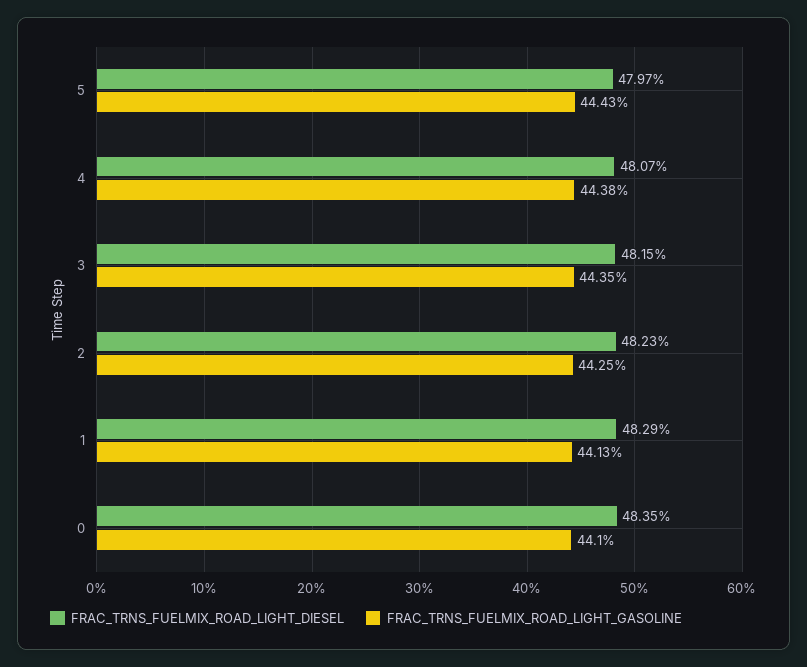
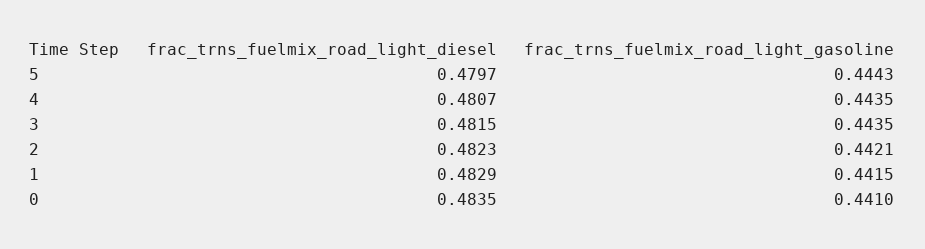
  {
    "FRAC_TRNS_FUELMIX_ROAD_LIGHT_DIESEL": {
      "5": 0.4797,
      "4": 0.4807,
      "3": 0.4815,
      "2": 0.4823,
      "1": 0.4829,
      "0": 0.4835
    },
    "FRAC_TRNS_FUELMIX_ROAD_LIGHT_GASOLINE": {
      "5": 0.4443,
-     "4": 0.4438,
+     "4": 0.4435,
      "3": 0.4435,
-     "2": 0.4425,
+     "2": 0.4421,
-     "1": 0.4413,
+     "1": 0.4415,
      "0": 0.441
    }
  }

